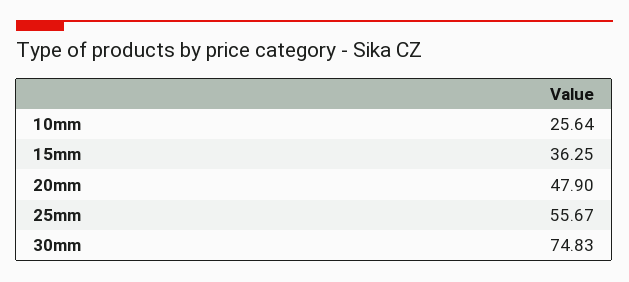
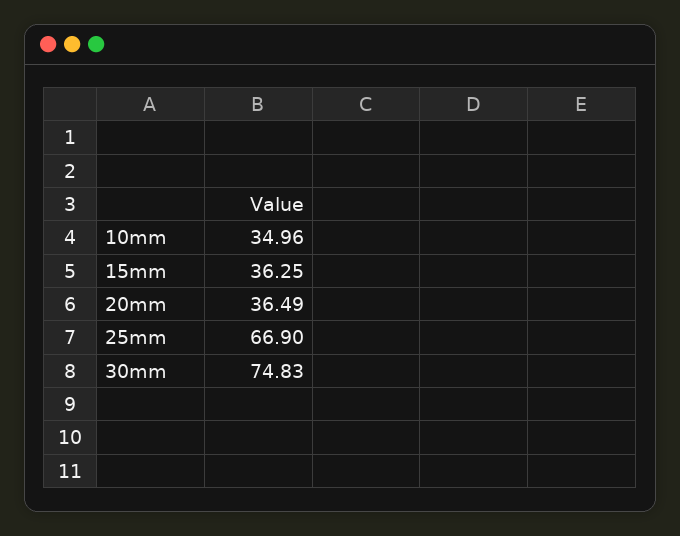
  {
-   "10mm": 25.64,
+   "10mm": 34.96,
    "15mm": 36.25,
-   "20mm": 47.9,
+   "20mm": 36.49,
-   "25mm": 55.67,
+   "25mm": 66.9,
    "30mm": 74.83
  }

